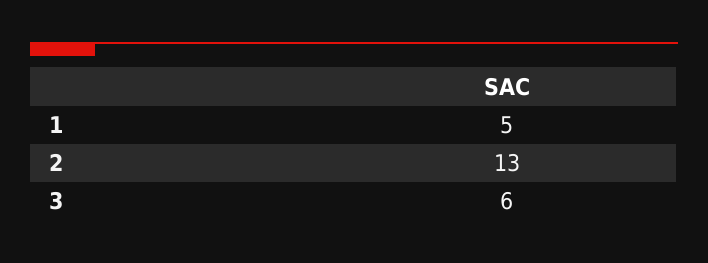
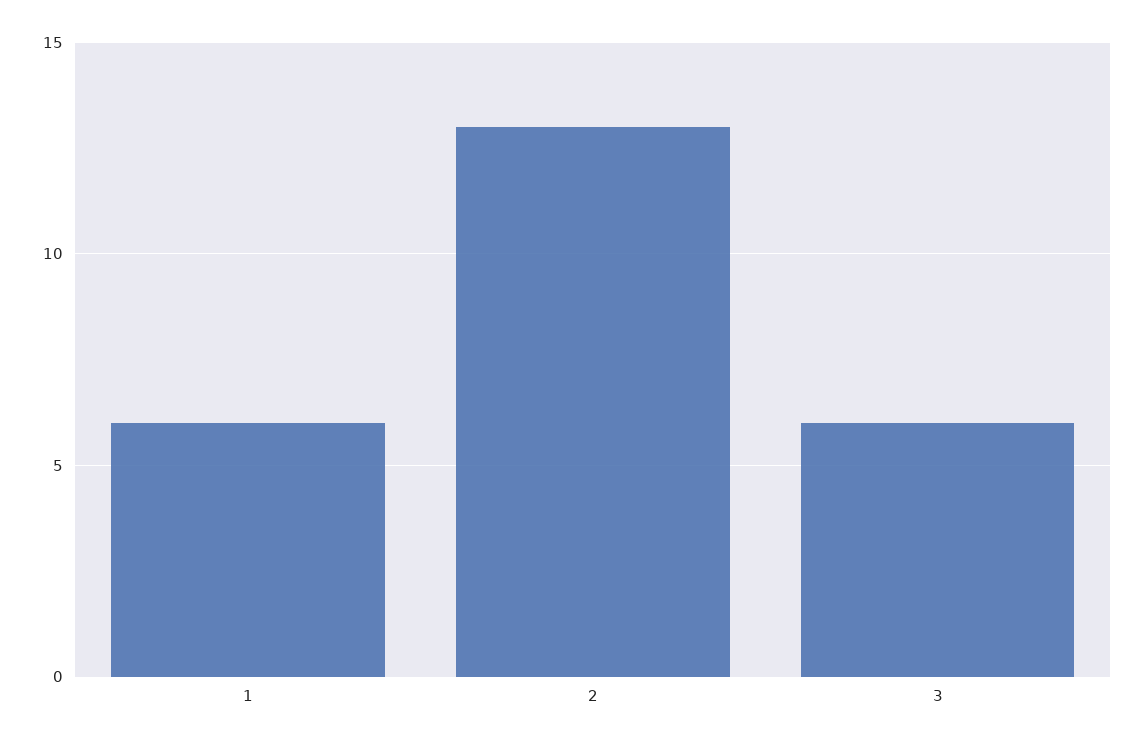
  {
-   "1": 5,
+   "1": 6,
    "2": 13,
    "3": 6
  }

